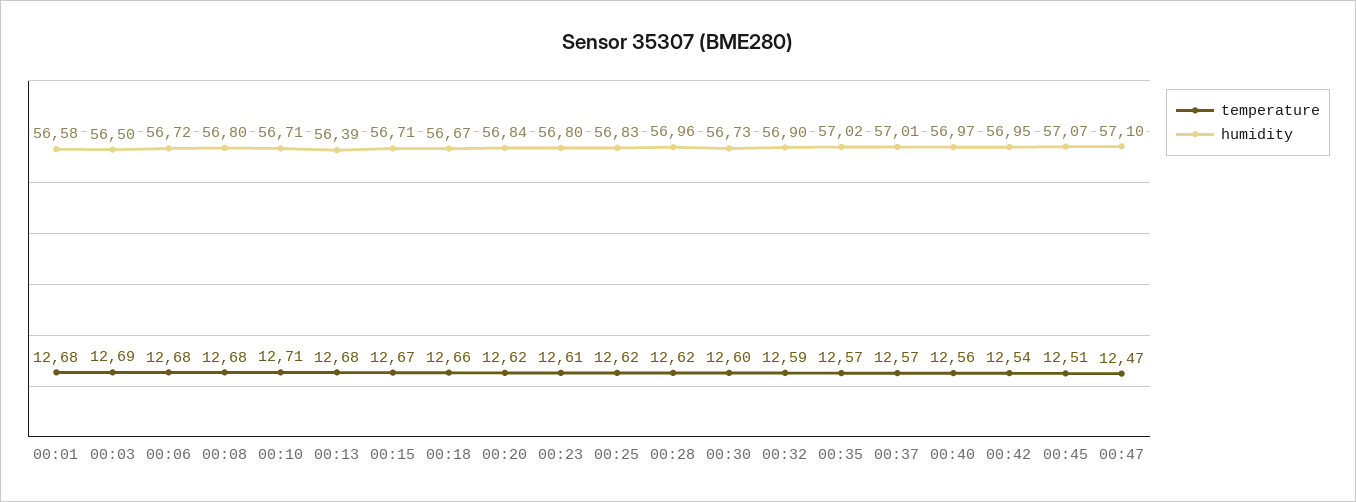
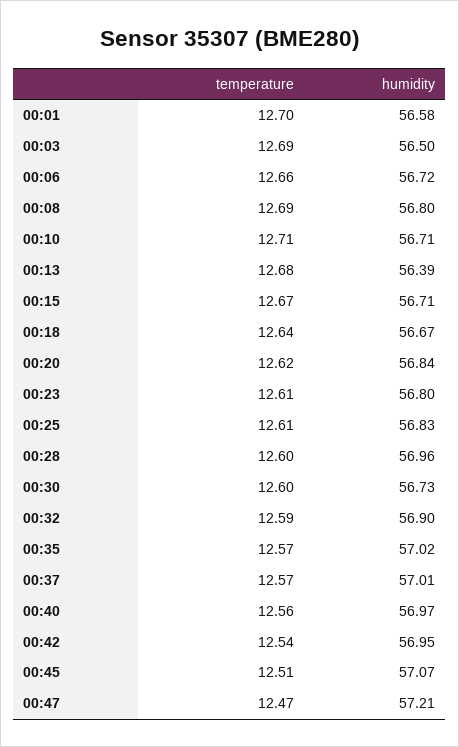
  {
    "temperature": {
-     "00:01": 12.68,
+     "00:01": 12.7,
      "00:03": 12.69,
-     "00:06": 12.68,
+     "00:06": 12.66,
-     "00:08": 12.68,
+     "00:08": 12.69,
      "00:10": 12.71,
      "00:13": 12.68,
      "00:15": 12.67,
-     "00:18": 12.66,
+     "00:18": 12.64,
      "00:20": 12.62,
      "00:23": 12.61,
-     "00:25": 12.62,
+     "00:25": 12.61,
-     "00:28": 12.62,
+     "00:28": 12.6,
      "00:30": 12.6,
      "00:32": 12.59,
      "00:35": 12.57,
      "00:37": 12.57,
      "00:40": 12.56,
      "00:42": 12.54,
      "00:45": 12.51,
      "00:47": 12.47
    },
    "humidity": {
      "00:01": 56.58,
      "00:03": 56.5,
      "00:06": 56.72,
      "00:08": 56.8,
      "00:10": 56.71,
      "00:13": 56.39,
      "00:15": 56.71,
      "00:18": 56.67,
      "00:20": 56.84,
      "00:23": 56.8,
      "00:25": 56.83,
      "00:28": 56.96,
      "00:30": 56.73,
      "00:32": 56.9,
      "00:35": 57.02,
      "00:37": 57.01,
      "00:40": 56.97,
      "00:42": 56.95,
      "00:45": 57.07,
-     "00:47": 57.1
+     "00:47": 57.21
    }
  }

